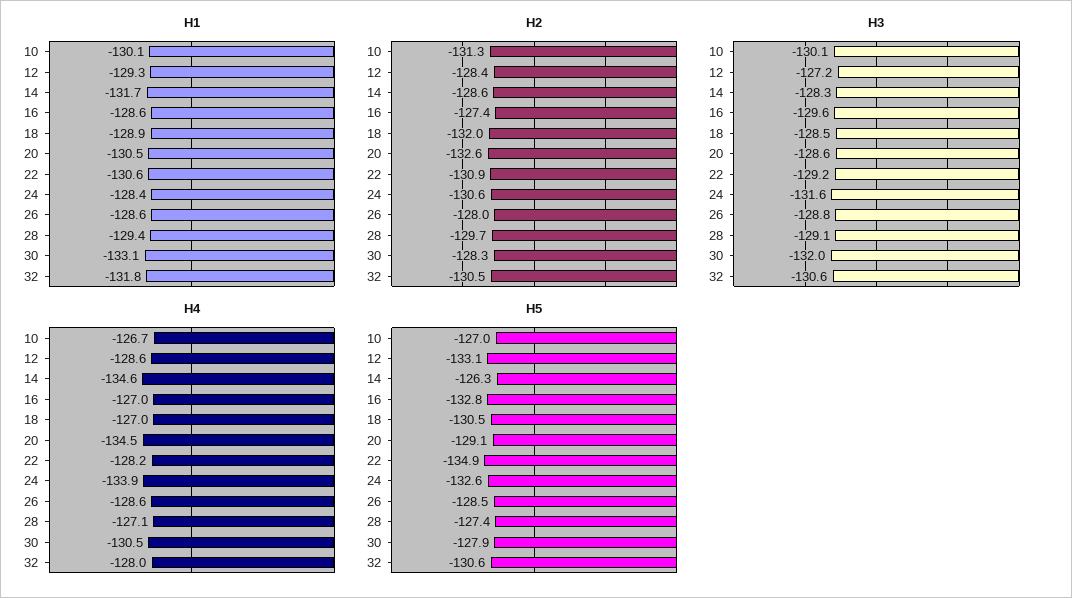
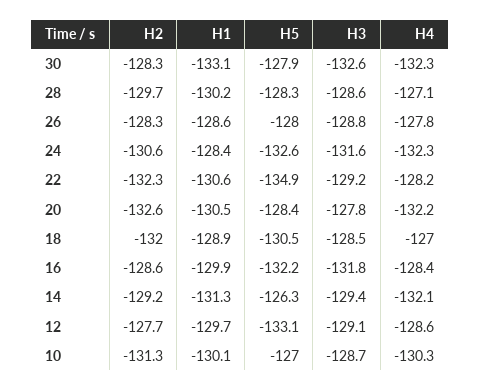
  {
    "H1": {
      "10": -130.1,
-     "12": -129.3,
+     "12": -129.7,
-     "14": -131.7,
+     "14": -131.3,
-     "16": -128.6,
+     "16": -129.9,
      "18": -128.9,
      "20": -130.5,
      "22": -130.6,
      "24": -128.4,
      "26": -128.6,
-     "28": -129.4,
+     "28": -130.2,
-     "30": -133.1,
+     "30": -133.1
-     "32": -131.8
    },
    "H2": {
      "10": -131.3,
-     "12": -128.4,
+     "12": -127.7,
-     "14": -128.6,
+     "14": -129.2,
-     "16": -127.4,
+     "16": -128.6,
      "18": -132,
      "20": -132.6,
-     "22": -130.9,
+     "22": -132.3,
      "24": -130.6,
-     "26": -128,
+     "26": -128.3,
      "28": -129.7,
-     "30": -128.3,
+     "30": -128.3
-     "32": -130.5
    },
    "H3": {
-     "10": -130.1,
+     "10": -128.7,
-     "12": -127.2,
+     "12": -129.1,
-     "14": -128.3,
+     "14": -129.4,
-     "16": -129.6,
+     "16": -131.8,
      "18": -128.5,
-     "20": -128.6,
+     "20": -127.8,
      "22": -129.2,
      "24": -131.6,
      "26": -128.8,
-     "28": -129.1,
+     "28": -128.6,
-     "30": -132,
+     "30": -132.6
-     "32": -130.6
    },
    "H4": {
-     "10": -126.7,
+     "10": -130.3,
      "12": -128.6,
-     "14": -134.6,
+     "14": -132.1,
-     "16": -127,
+     "16": -128.4,
      "18": -127,
-     "20": -134.5,
+     "20": -132.2,
      "22": -128.2,
-     "24": -133.9,
+     "24": -132.3,
-     "26": -128.6,
+     "26": -127.8,
      "28": -127.1,
-     "30": -130.5,
+     "30": -132.3
-     "32": -128
    },
    "H5": {
      "10": -127,
      "12": -133.1,
      "14": -126.3,
-     "16": -132.8,
+     "16": -132.2,
      "18": -130.5,
-     "20": -129.1,
+     "20": -128.4,
      "22": -134.9,
      "24": -132.6,
-     "26": -128.5,
+     "26": -128,
-     "28": -127.4,
+     "28": -128.3,
-     "30": -127.9,
+     "30": -127.9
-     "32": -130.6
    }
  }

